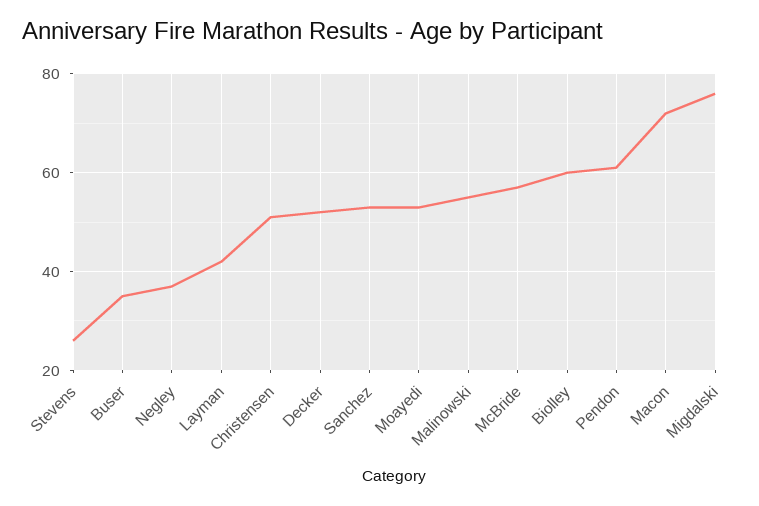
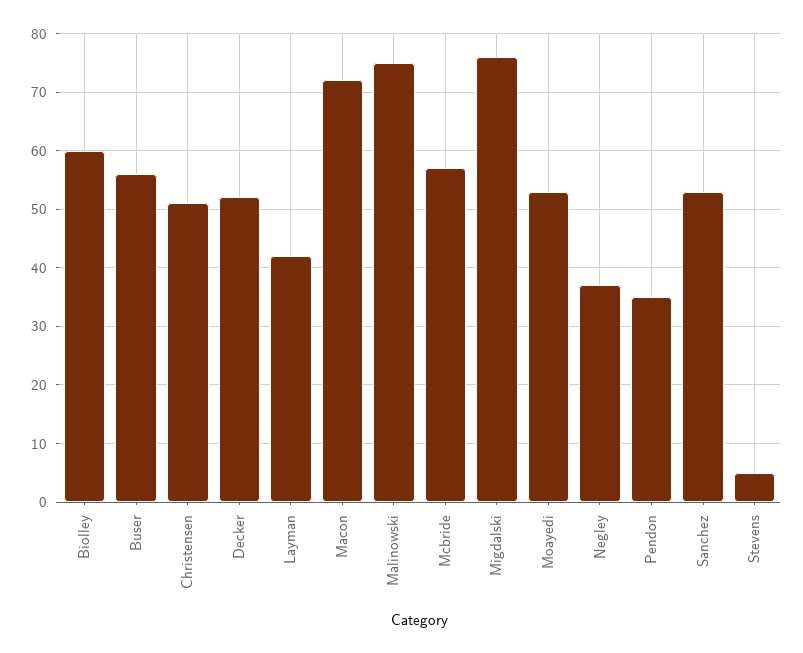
  {
-   "Stevens": 25,
+   "Stevens": 5,
-   "Buser": 35,
+   "Buser": 55,
    "Negley": 35,
    "Layman": 40,
    "Christensen": 50,
    "Decker": 50,
    "Sanchez": 55,
    "Moayedi": 55,
-   "Malinowski": 55,
+   "Malinowski": 75,
    "McBride": 55,
    "Biolley": 60,
-   "Pendon": 60,
+   "Pendon": 35,
    "Macon": 70,
    "Migdalski": 75
  }

